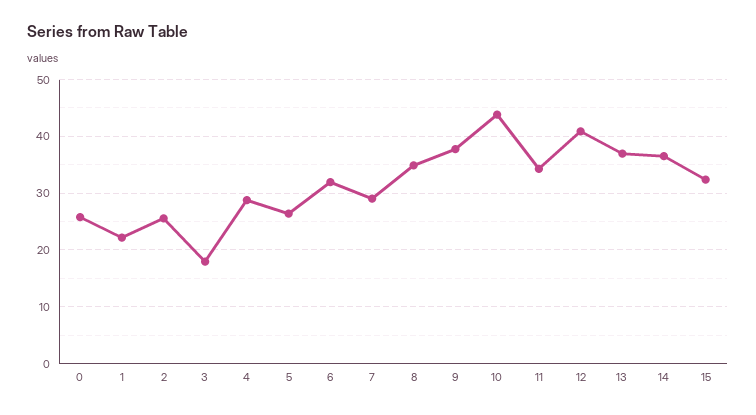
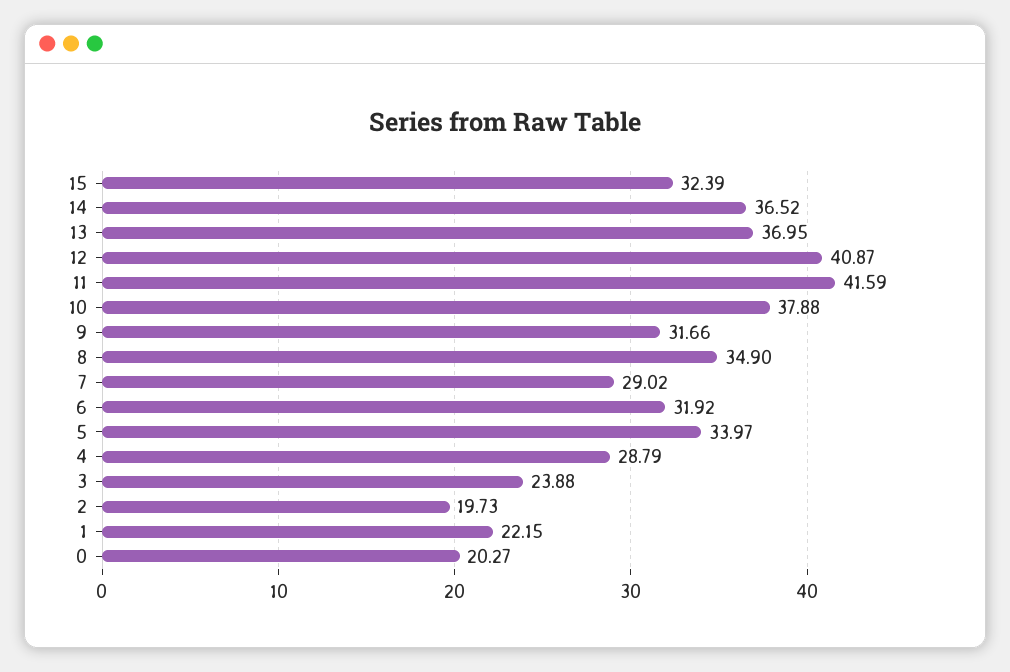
  {
-   "0": 26,
+   "0": 20.27,
    "1": 22.15,
-   "2": 26,
+   "2": 19.73,
-   "3": 18,
+   "3": 23.88,
    "4": 28.79,
-   "5": 26,
+   "5": 33.97,
    "6": 31.92,
    "7": 29.02,
    "8": 34.9,
-   "9": 38,
+   "9": 31.66,
-   "10": 44,
+   "10": 37.88,
-   "11": 34,
+   "11": 41.59,
    "12": 40.87,
    "13": 36.95,
    "14": 36.52,
    "15": 32.39
  }

